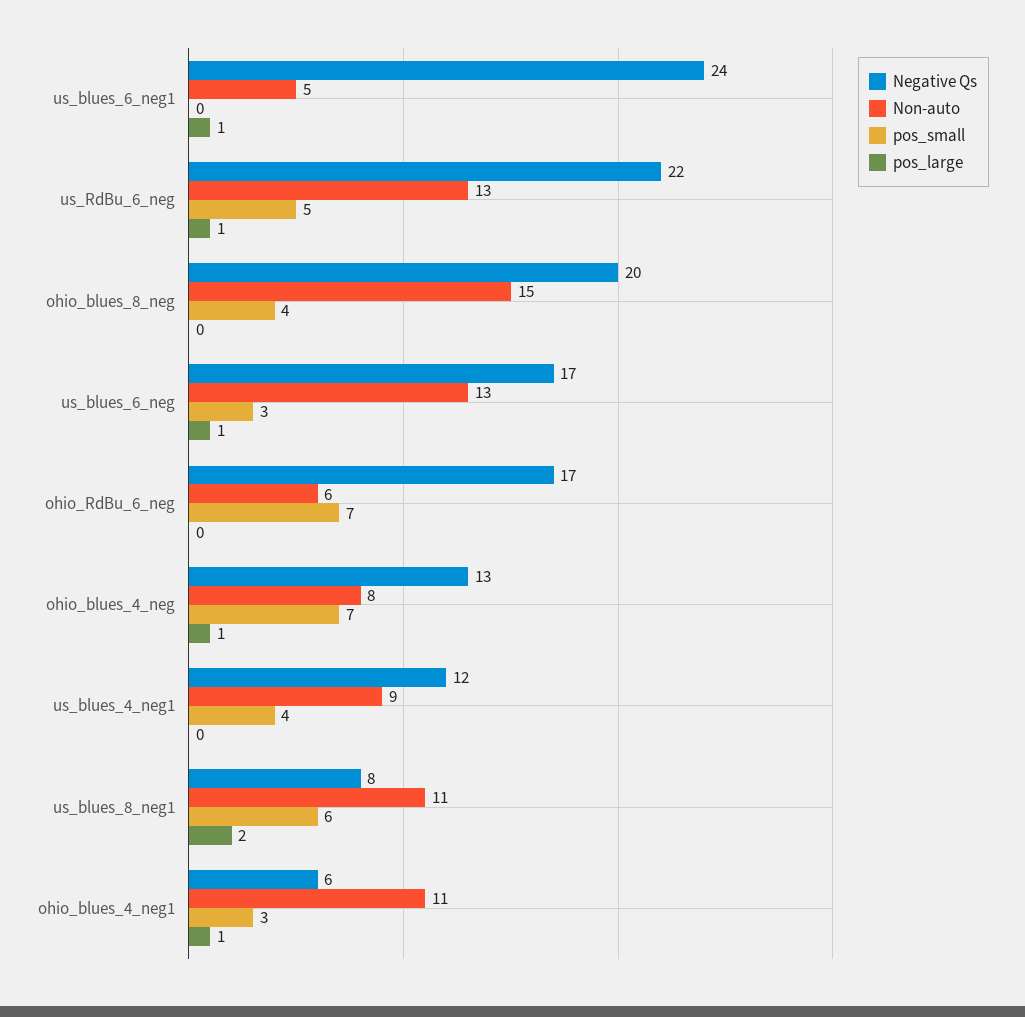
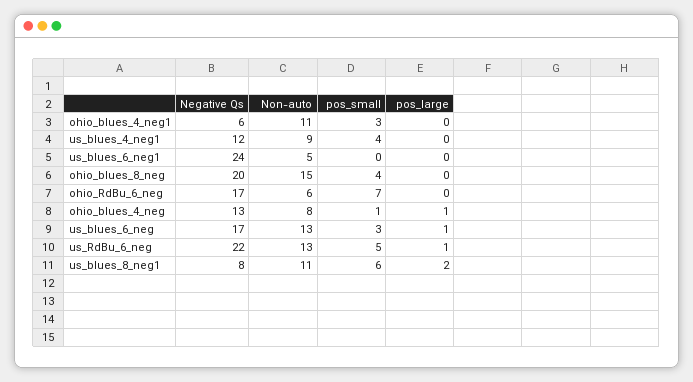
  {
    "Negative Qs": {
      "us_blues_6_neg1": 24,
      "us_RdBu_6_neg": 22,
      "ohio_blues_8_neg": 20,
      "us_blues_6_neg": 17,
      "ohio_RdBu_6_neg": 17,
      "ohio_blues_4_neg": 13,
      "us_blues_4_neg1": 12,
      "us_blues_8_neg1": 8,
      "ohio_blues_4_neg1": 6
    },
    "Non-auto": {
      "us_blues_6_neg1": 5,
      "us_RdBu_6_neg": 13,
      "ohio_blues_8_neg": 15,
      "us_blues_6_neg": 13,
      "ohio_RdBu_6_neg": 6,
      "ohio_blues_4_neg": 8,
      "us_blues_4_neg1": 9,
      "us_blues_8_neg1": 11,
      "ohio_blues_4_neg1": 11
    },
    "pos_small": {
      "us_blues_6_neg1": 0,
      "us_RdBu_6_neg": 5,
      "ohio_blues_8_neg": 4,
      "us_blues_6_neg": 3,
      "ohio_RdBu_6_neg": 7,
-     "ohio_blues_4_neg": 7,
+     "ohio_blues_4_neg": 1,
      "us_blues_4_neg1": 4,
      "us_blues_8_neg1": 6,
      "ohio_blues_4_neg1": 3
    },
    "pos_large": {
-     "us_blues_6_neg1": 1,
+     "us_blues_6_neg1": 0,
      "us_RdBu_6_neg": 1,
      "ohio_blues_8_neg": 0,
      "us_blues_6_neg": 1,
      "ohio_RdBu_6_neg": 0,
      "ohio_blues_4_neg": 1,
      "us_blues_4_neg1": 0,
      "us_blues_8_neg1": 2,
-     "ohio_blues_4_neg1": 1
+     "ohio_blues_4_neg1": 0
    }
  }

